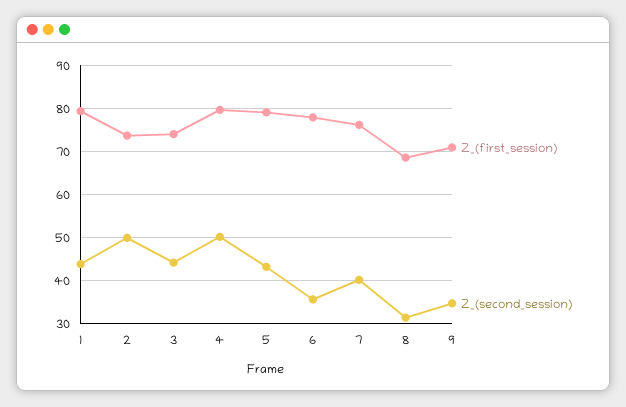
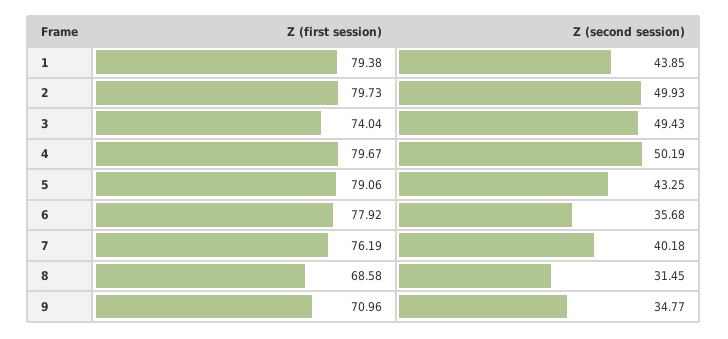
  {
    "Z_(first_session)": {
      "1": 79.38,
-     "2": 74,
+     "2": 79.73,
      "3": 74.04,
      "4": 79.67,
      "5": 79.06,
      "6": 77.92,
      "7": 76.19,
      "8": 68.58,
      "9": 70.96
    },
    "Z_(second_session)": {
      "1": 43.85,
      "2": 49.93,
-     "3": 44,
+     "3": 49.43,
      "4": 50.19,
      "5": 43.25,
      "6": 35.68,
      "7": 40.18,
      "8": 31.45,
      "9": 34.77
    }
  }

